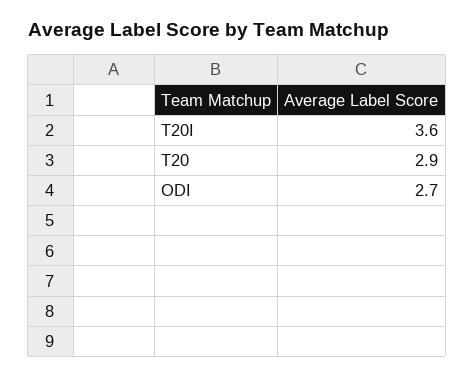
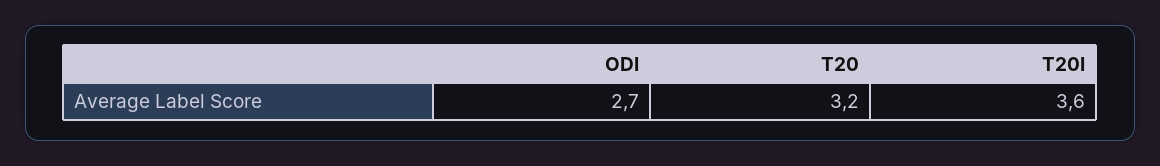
  {
    "T20I": 3.6,
-   "T20": 2.9,
+   "T20": 3.2,
    "ODI": 2.7
  }

